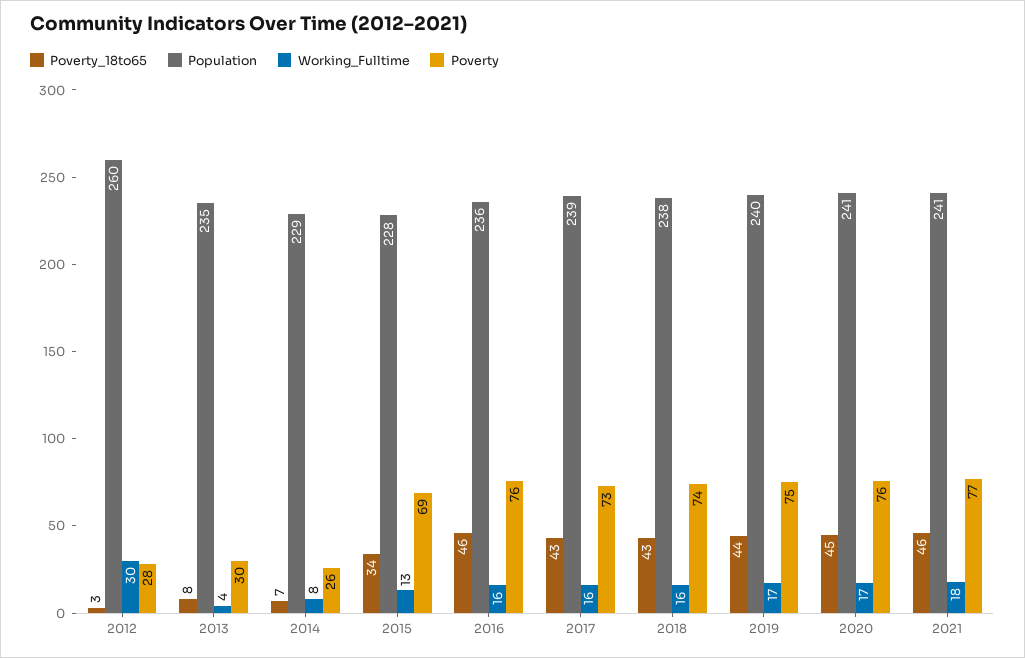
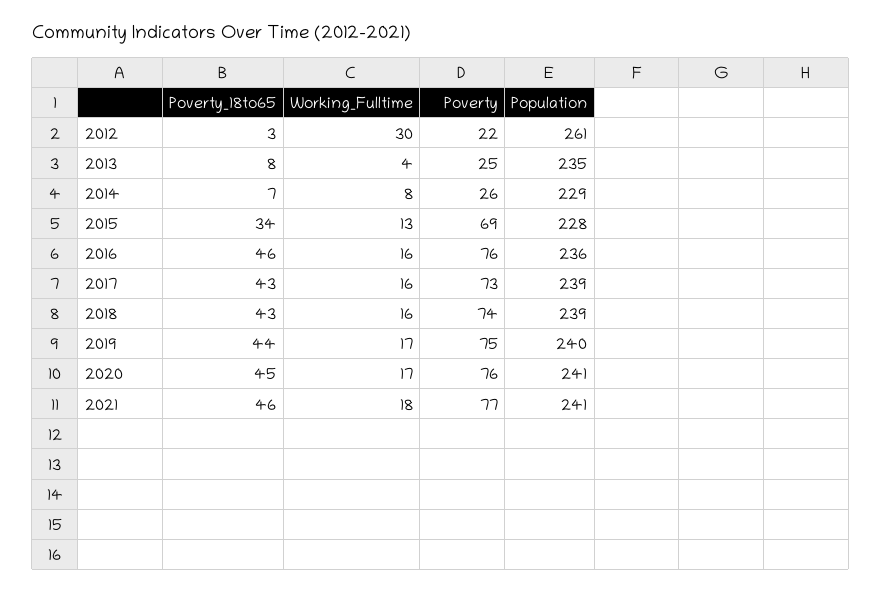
  {
    "Poverty_18to65": {
      "2012": 3,
      "2013": 8,
      "2014": 7,
      "2015": 34,
      "2016": 46,
      "2017": 43,
      "2018": 43,
      "2019": 44,
      "2020": 45,
      "2021": 46
    },
    "Population": {
-     "2012": 260,
+     "2012": 261,
      "2013": 235,
      "2014": 229,
      "2015": 228,
      "2016": 236,
      "2017": 239,
-     "2018": 238,
+     "2018": 239,
      "2019": 240,
      "2020": 241,
      "2021": 241
    },
    "Working_Fulltime": {
      "2012": 30,
      "2013": 4,
      "2014": 8,
      "2015": 13,
      "2016": 16,
      "2017": 16,
      "2018": 16,
      "2019": 17,
      "2020": 17,
      "2021": 18
    },
    "Poverty": {
-     "2012": 28,
+     "2012": 22,
-     "2013": 30,
+     "2013": 25,
      "2014": 26,
      "2015": 69,
      "2016": 76,
      "2017": 73,
      "2018": 74,
      "2019": 75,
      "2020": 76,
      "2021": 77
    }
  }

